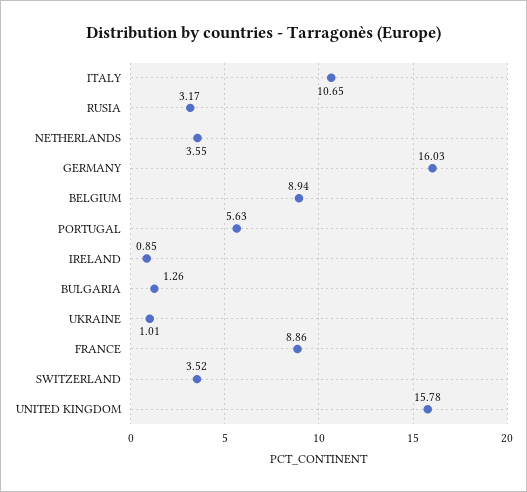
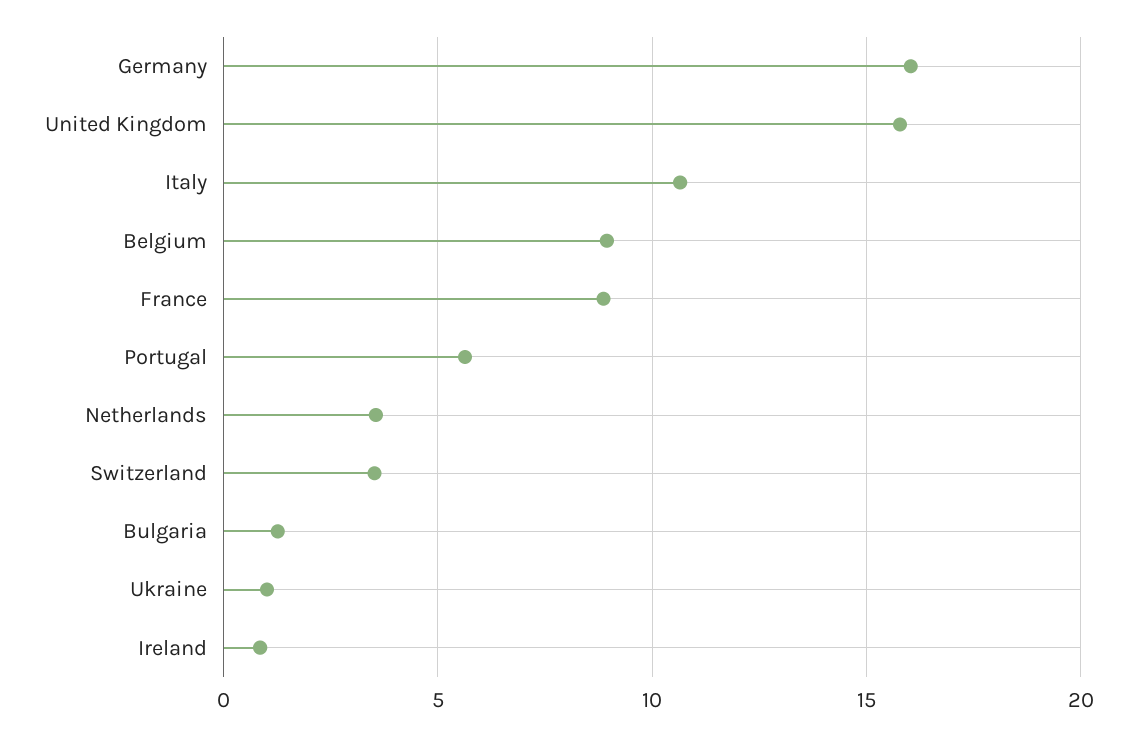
  {
    "ITALY": 10.65,
-   "RUSIA": 3.17,
    "NETHERLANDS": 3.55,
    "GERMANY": 16.03,
    "BELGIUM": 8.94,
    "PORTUGAL": 5.63,
    "IRELAND": 0.85,
    "BULGARIA": 1.26,
    "UKRAINE": 1.01,
    "FRANCE": 8.86,
    "SWITZERLAND": 3.52,
    "UNITED KINGDOM": 15.78
  }

